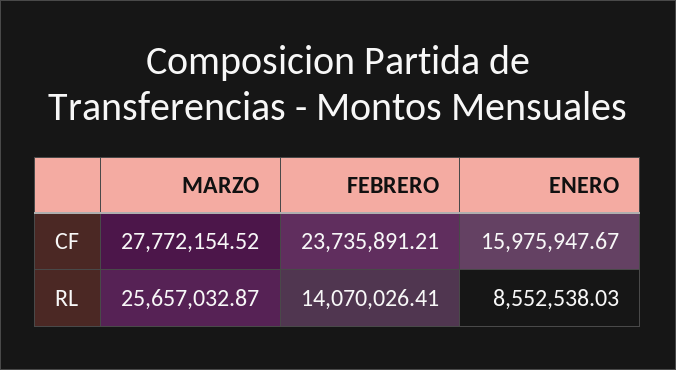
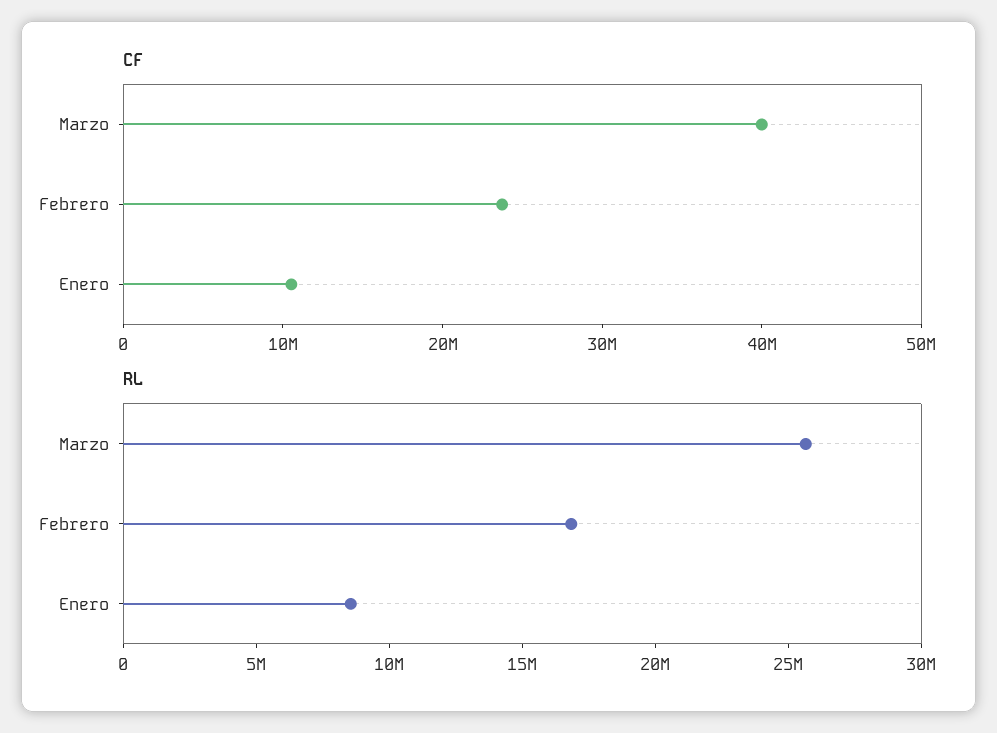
  {
    "CF": {
-     "MARZO": 27772154.52,
+     "MARZO": 40000000,
      "FEBRERO": 23735891.21,
-     "ENERO": 15975947.67
+     "ENERO": 10000000
    },
    "RL": {
      "MARZO": 25657032.87,
-     "FEBRERO": 14070026.41,
+     "FEBRERO": 17000000,
      "ENERO": 8552538.03
    }
  }

